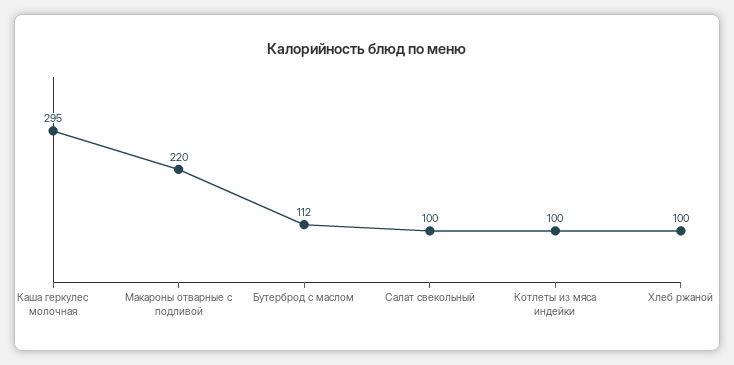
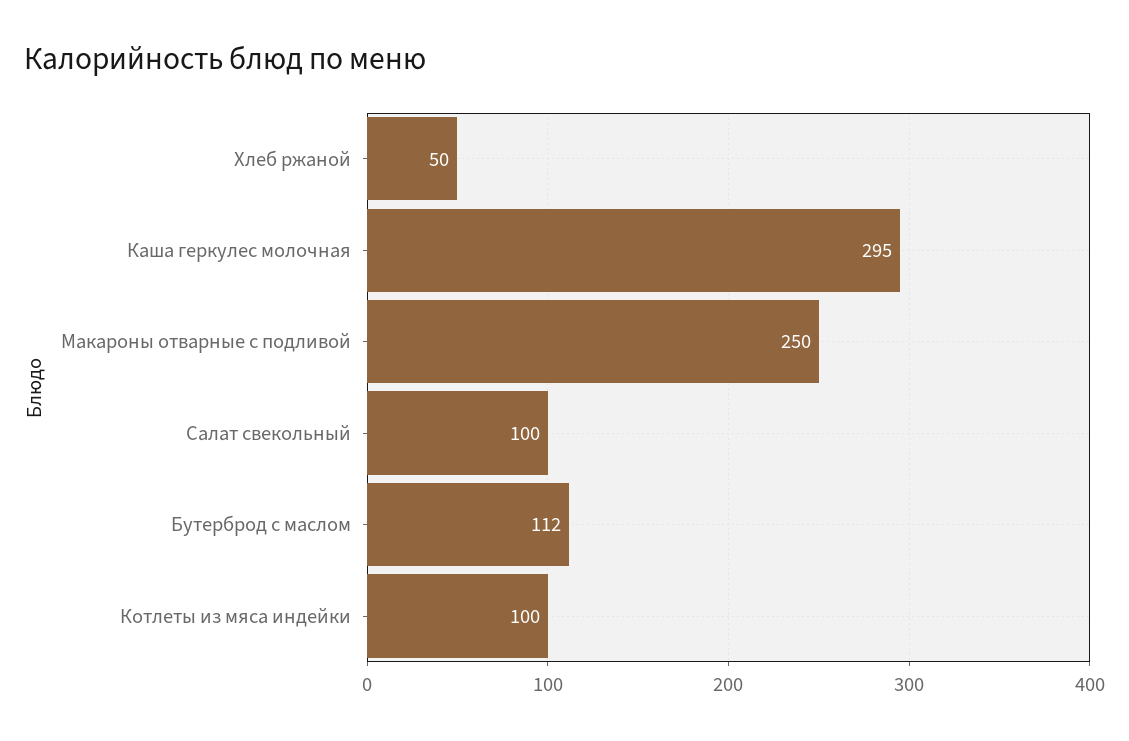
  {
    "Каша геркулес молочная": 295,
-   "Макароны отварные с подливой": 220,
+   "Макароны отварные с подливой": 250,
    "Бутерброд с маслом": 112,
    "Салат свекольный": 100,
    "Котлеты из мяса индейки": 100,
-   "Хлеб ржаной": 100
+   "Хлеб ржаной": 50
  }

